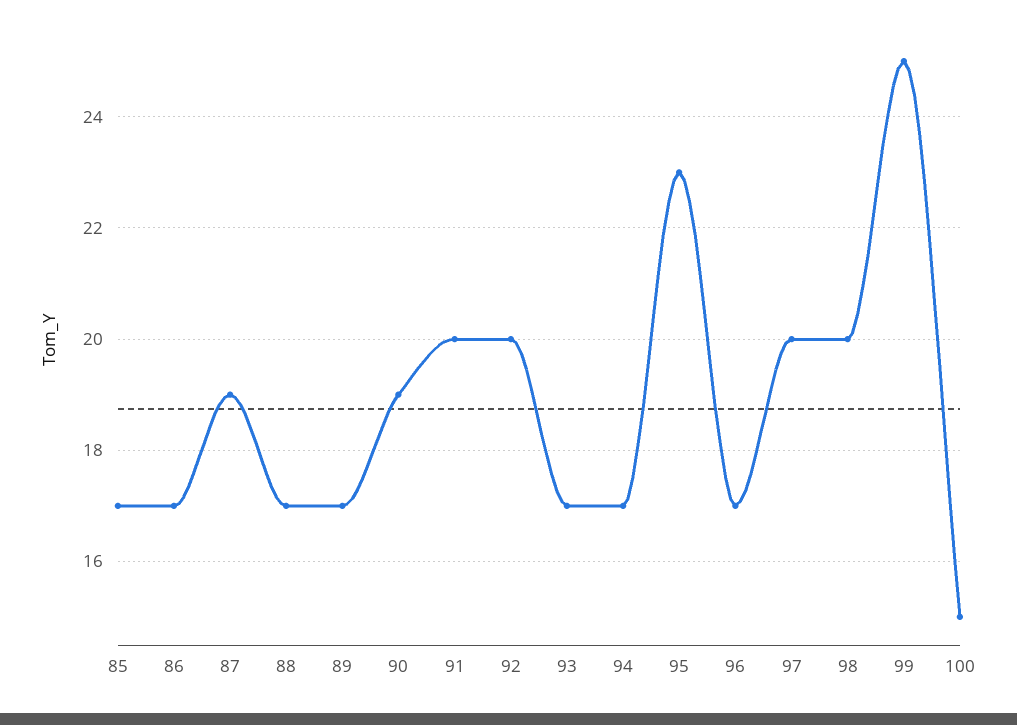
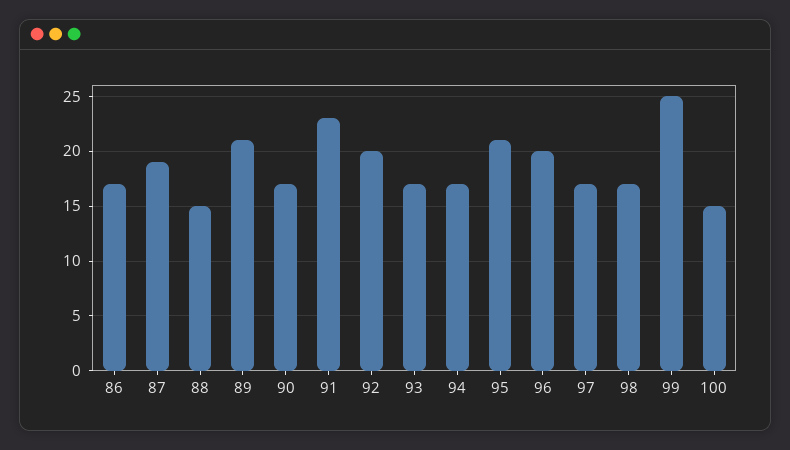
  {
-   "85": 17,
    "86": 17,
    "87": 19,
-   "88": 17,
+   "88": 15,
-   "89": 17,
+   "89": 21,
-   "90": 19,
+   "90": 17,
-   "91": 20,
+   "91": 23,
    "92": 20,
    "93": 17,
    "94": 17,
-   "95": 23,
+   "95": 21,
-   "96": 17,
+   "96": 20,
-   "97": 20,
+   "97": 17,
-   "98": 20,
+   "98": 17,
    "99": 25,
    "100": 15
  }

